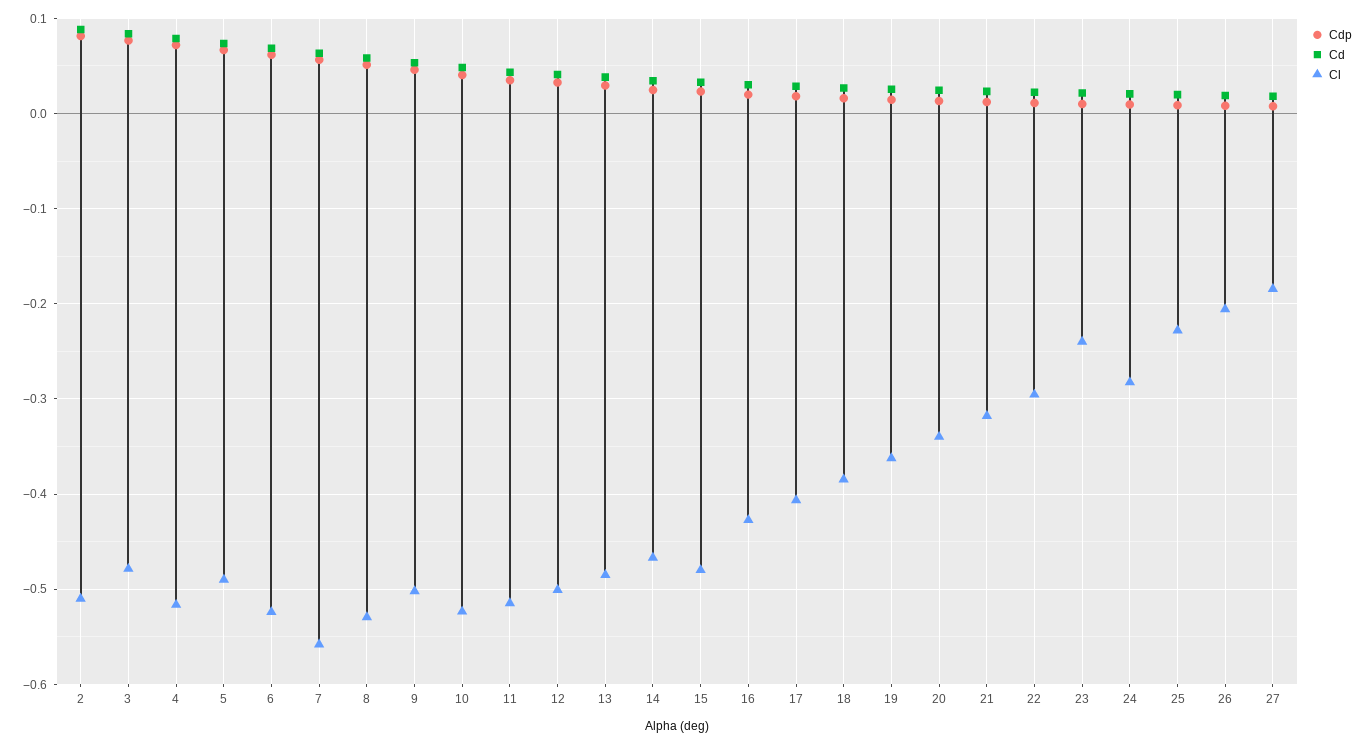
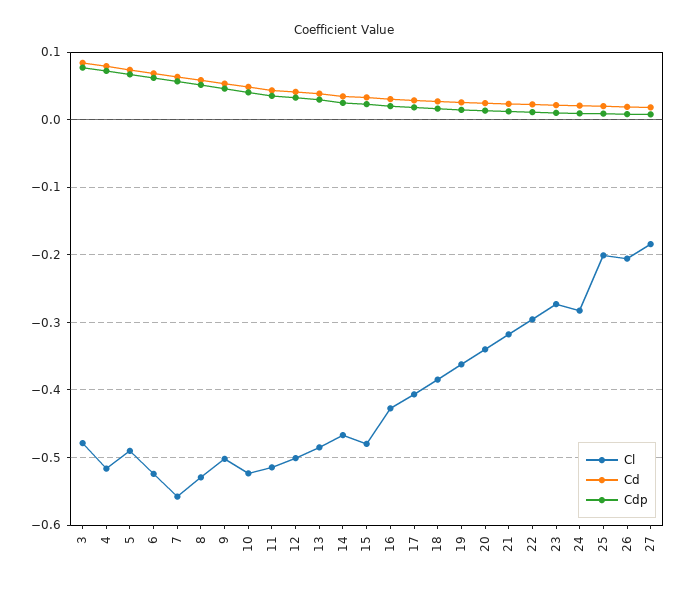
  {
    "Cdp": {
-     "2": 0.08,
      "3": 0.08,
      "4": 0.07,
      "5": 0.07,
      "6": 0.06,
      "7": 0.06,
      "8": 0.05,
      "9": 0.05,
      "10": 0.04,
      "11": 0.04,
      "12": 0.03,
      "13": 0.03,
      "14": 0.02,
      "15": 0.02,
      "16": 0.02,
      "17": 0.02,
      "18": 0.02,
      "19": 0.01,
      "20": 0.01,
      "21": 0.01,
      "22": 0.01,
      "23": 0.01,
      "24": 0.01,
      "25": 0.01,
      "26": 0.01,
      "27": 0.01
    },
    "Cd": {
-     "2": 0.09,
      "3": 0.08,
      "4": 0.08,
      "5": 0.07,
      "6": 0.07,
      "7": 0.06,
      "8": 0.06,
      "9": 0.05,
      "10": 0.05,
      "11": 0.04,
      "12": 0.04,
      "13": 0.04,
      "14": 0.03,
      "15": 0.03,
      "16": 0.03,
      "17": 0.03,
      "18": 0.03,
      "19": 0.03,
      "20": 0.02,
      "21": 0.02,
      "22": 0.02,
      "23": 0.02,
      "24": 0.02,
      "25": 0.02,
      "26": 0.02,
      "27": 0.02
    },
    "Cl": {
-     "2": -0.51,
      "3": -0.48,
      "4": -0.52,
      "5": -0.49,
      "6": -0.52,
      "7": -0.56,
      "8": -0.53,
      "9": -0.5,
      "10": -0.52,
      "11": -0.51,
      "12": -0.5,
      "13": -0.48,
      "14": -0.47,
      "15": -0.48,
      "16": -0.43,
      "17": -0.41,
      "18": -0.38,
      "19": -0.36,
      "20": -0.34,
      "21": -0.32,
      "22": -0.3,
-     "23": -0.24,
+     "23": -0.27,
      "24": -0.28,
-     "25": -0.23,
+     "25": -0.2,
      "26": -0.21,
      "27": -0.18
    }
  }

